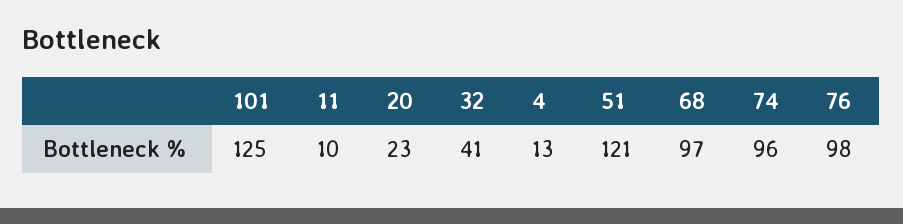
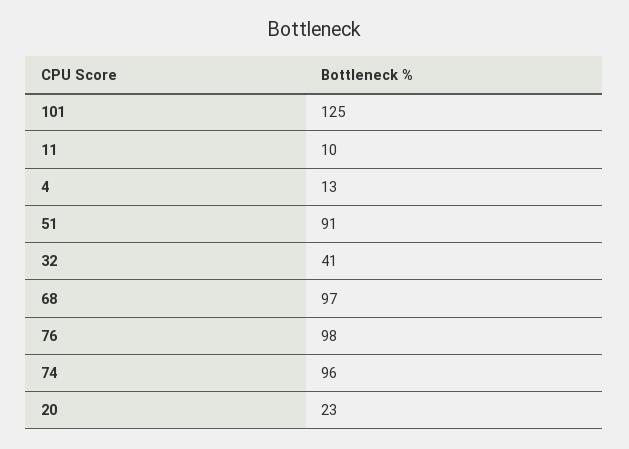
  {
    "101": 125,
    "11": 10,
    "20": 23,
    "32": 41,
    "4": 13,
-   "51": 121,
+   "51": 91,
    "68": 97,
    "74": 96,
    "76": 98
  }

